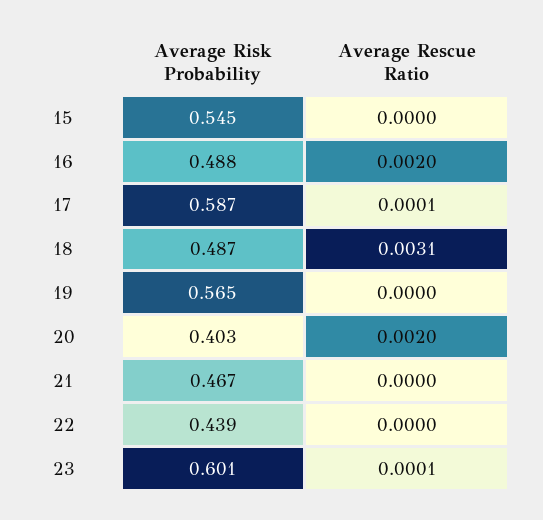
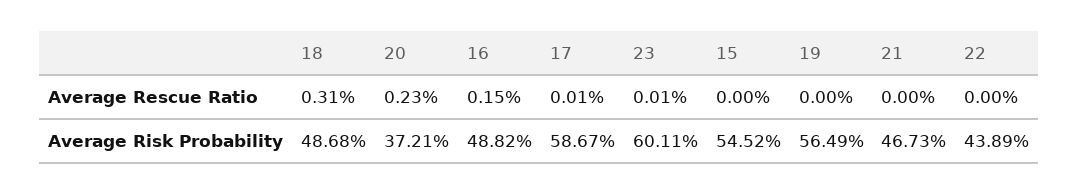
  {
    "Average Risk Probability": {
      "15": 0.5452,
      "16": 0.4882,
      "17": 0.5867,
      "18": 0.4868,
      "19": 0.5649,
-     "20": 0.403,
+     "20": 0.3721,
      "21": 0.4673,
      "22": 0.4389,
      "23": 0.6011
    },
    "Average Rescue Ratio": {
      "15": 0,
-     "16": 0.002,
+     "16": 0.0015,
      "17": 0.0001,
      "18": 0.0031,
      "19": 0,
-     "20": 0.002,
+     "20": 0.0023,
      "21": 0,
      "22": 0,
      "23": 0.0001
    }
  }

